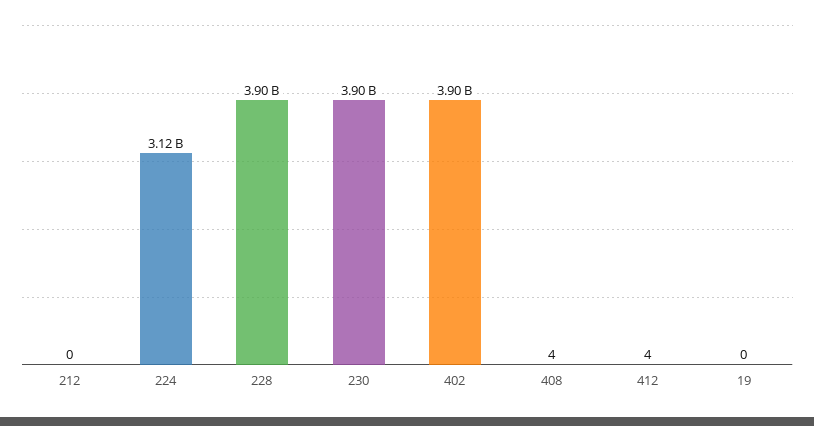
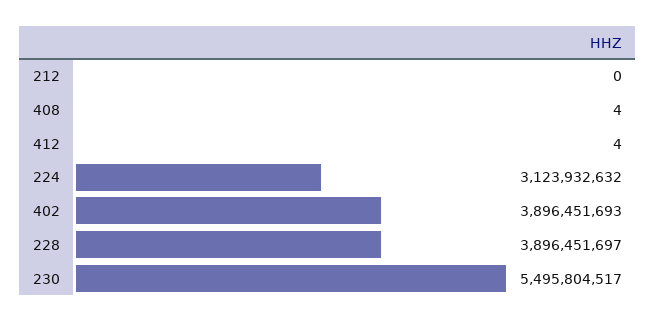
  {
    "212": 0,
    "224": 3123932632,
    "228": 3896451697,
-   "230": 3900000000,
+   "230": 5495804517,
    "402": 3896451693,
    "408": 4,
-   "412": 4,
+   "412": 4
-   "19": 0
  }

